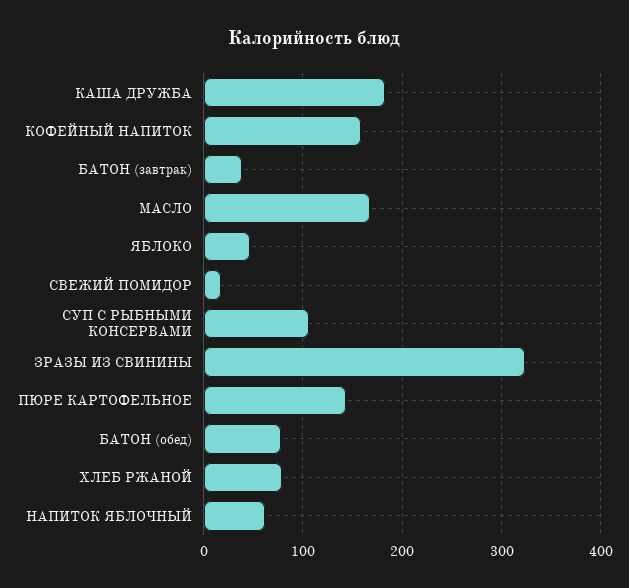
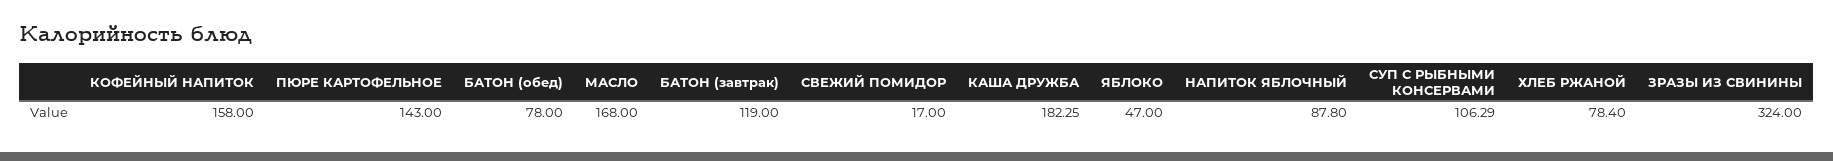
  {
    "КАША ДРУЖБА": 182.25,
    "КОФЕЙНЫЙ НАПИТОК": 158,
-   "БАТОН (завтрак)": 40,
+   "БАТОН (завтрак)": 119,
    "МАСЛО": 168,
    "ЯБЛОКО": 47,
    "СВЕЖИЙ ПОМИДОР": 17,
    "СУП С РЫБНЫМИ КОНСЕРВАМИ": 106.29,
    "ЗРАЗЫ ИЗ СВИНИНЫ": 324,
    "ПЮРЕ КАРТОФЕЛЬНОЕ": 143,
    "БАТОН (обед)": 78,
    "ХЛЕБ РЖАНОЙ": 78.4,
-   "НАПИТОК ЯБЛОЧНЫЙ": 60
+   "НАПИТОК ЯБЛОЧНЫЙ": 87.8
  }

